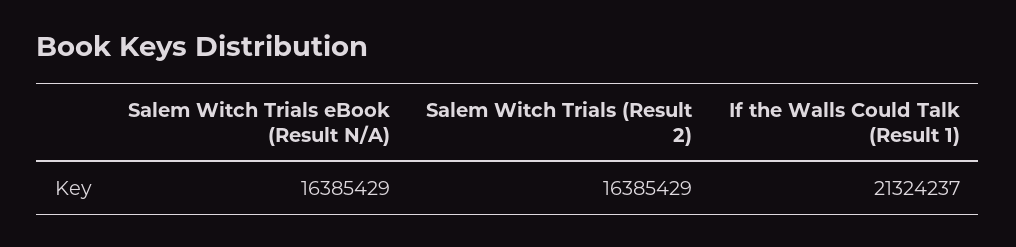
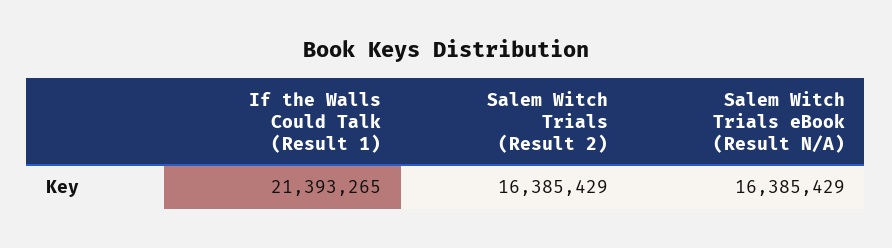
  {
    "Salem Witch Trials eBook (Result N/A)": 16385429,
    "Salem Witch Trials (Result 2)": 16385429,
-   "If the Walls Could Talk (Result 1)": 21324237
+   "If the Walls Could Talk (Result 1)": 21393265
  }

